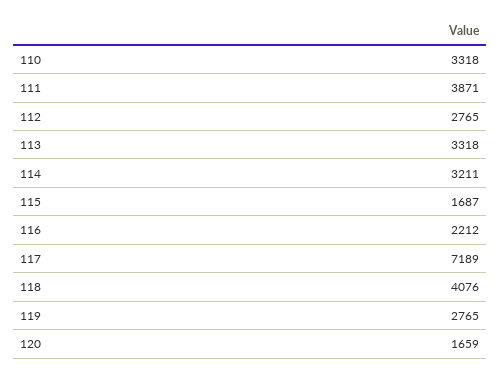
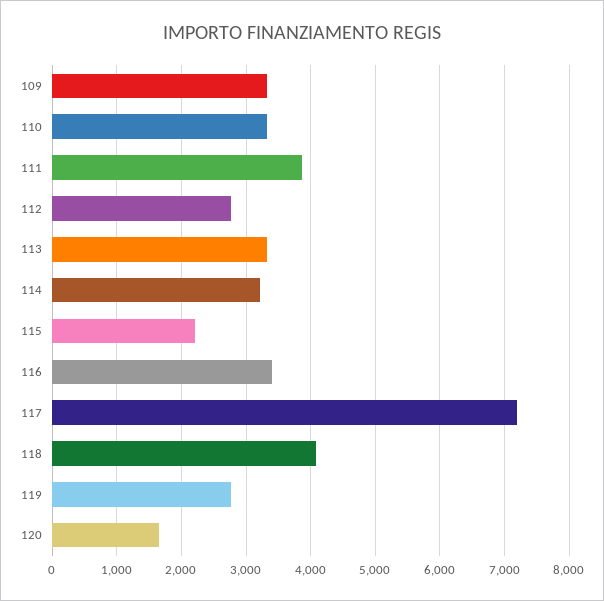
  {
    "110": 3318,
    "111": 3871,
    "112": 2765,
    "113": 3318,
    "114": 3211,
-   "115": 1687,
+   "115": 2200,
-   "116": 2212,
+   "116": 3400,
    "117": 7189,
    "118": 4076,
    "119": 2765,
-   "120": 1659
+   "120": 1659,
+   "109": 3300
  }

